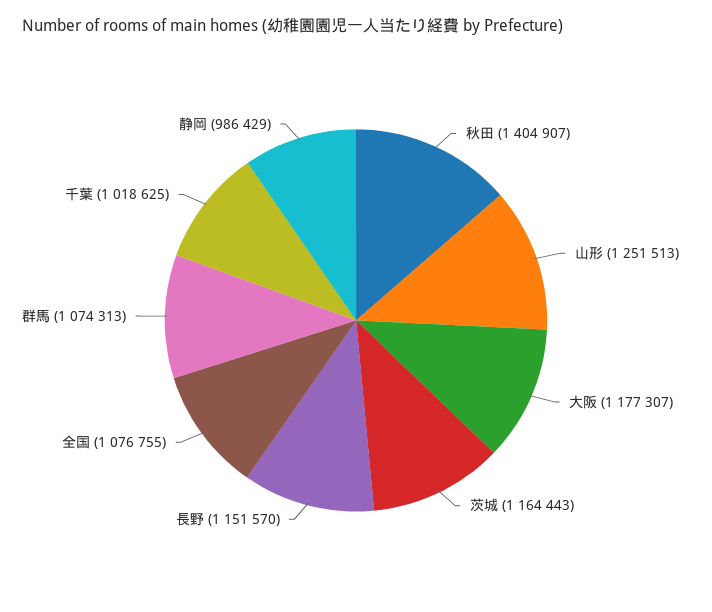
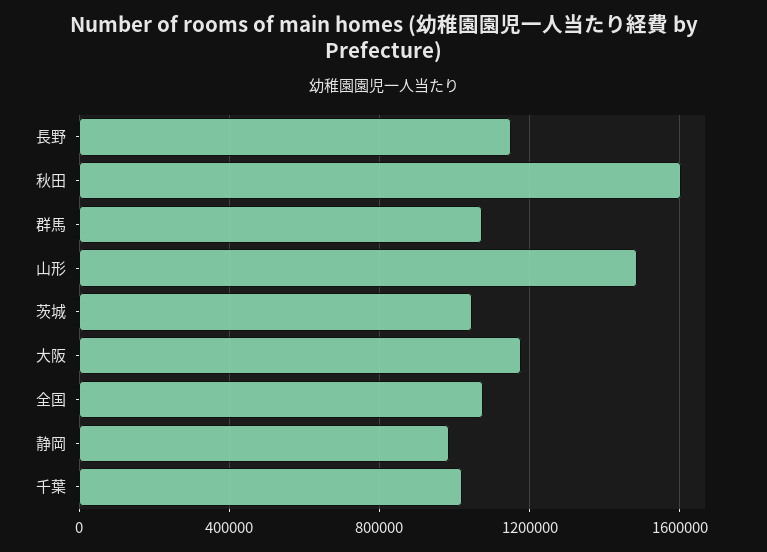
  {
-   "秋田": 1404907,
+   "秋田": 1600000,
-   "山形": 1251513,
+   "山形": 1500000,
    "大阪": 1177307,
-   "茨城": 1164443,
+   "茨城": 1050000,
    "長野": 1151570,
    "全国": 1076755,
    "群馬": 1074313,
    "千葉": 1018625,
    "静岡": 986429
  }

